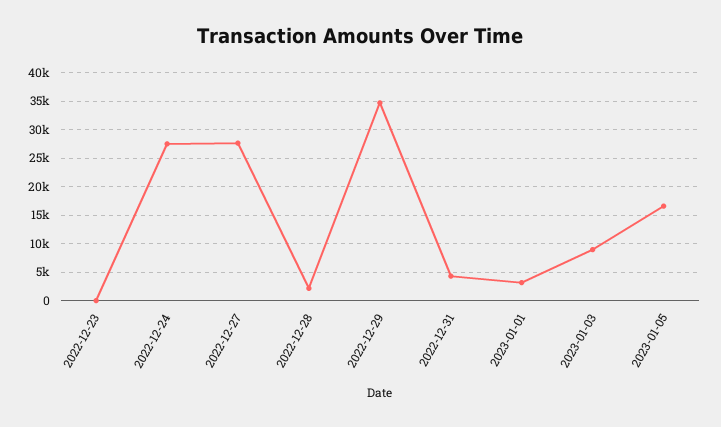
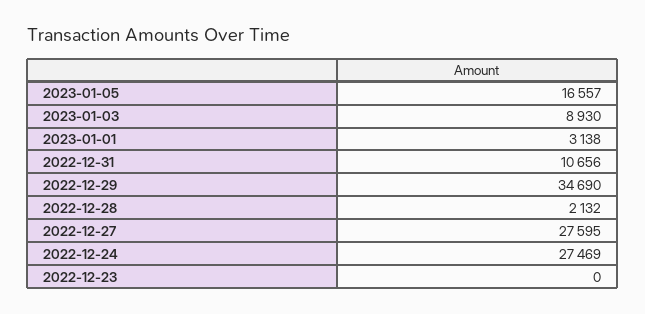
  {
    "2022-12-23": 0,
    "2022-12-24": 27469,
    "2022-12-27": 27595,
    "2022-12-28": 2132,
    "2022-12-29": 34690,
-   "2022-12-31": 5000,
+   "2022-12-31": 10656,
    "2023-01-01": 3138,
    "2023-01-03": 8930,
    "2023-01-05": 16557
  }

